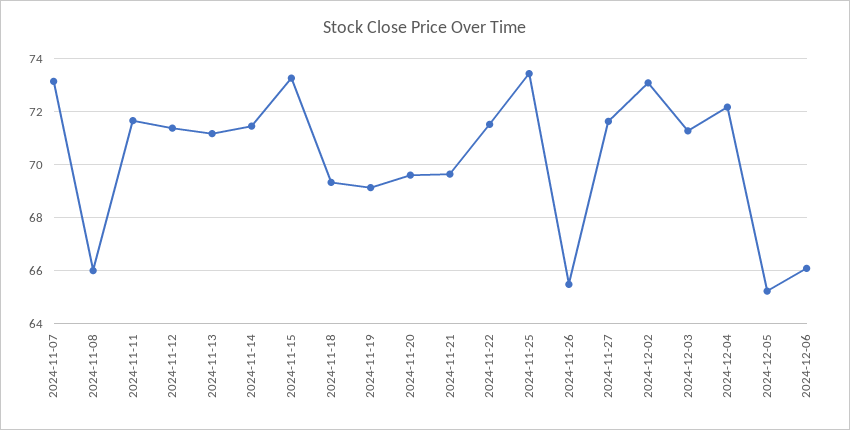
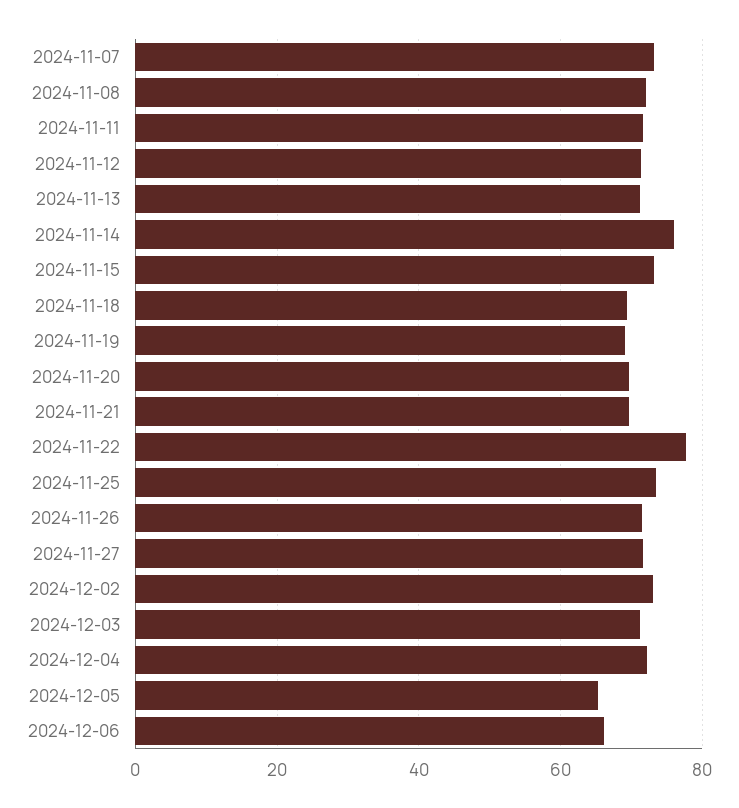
  {
    "2024-11-07": 73.25,
-   "2024-11-08": 66,
+   "2024-11-08": 72,
    "2024-11-11": 71.75,
    "2024-11-12": 71.25,
    "2024-11-13": 71.25,
-   "2024-11-14": 71.5,
+   "2024-11-14": 76,
    "2024-11-15": 73.25,
    "2024-11-18": 69.25,
    "2024-11-19": 69.25,
    "2024-11-20": 69.5,
    "2024-11-21": 69.75,
-   "2024-11-22": 71.5,
+   "2024-11-22": 78,
    "2024-11-25": 73.5,
-   "2024-11-26": 65.5,
+   "2024-11-26": 72,
    "2024-11-27": 71.5,
    "2024-12-02": 73,
    "2024-12-03": 71.25,
    "2024-12-04": 72.25,
    "2024-12-05": 65.25,
    "2024-12-06": 66
  }

